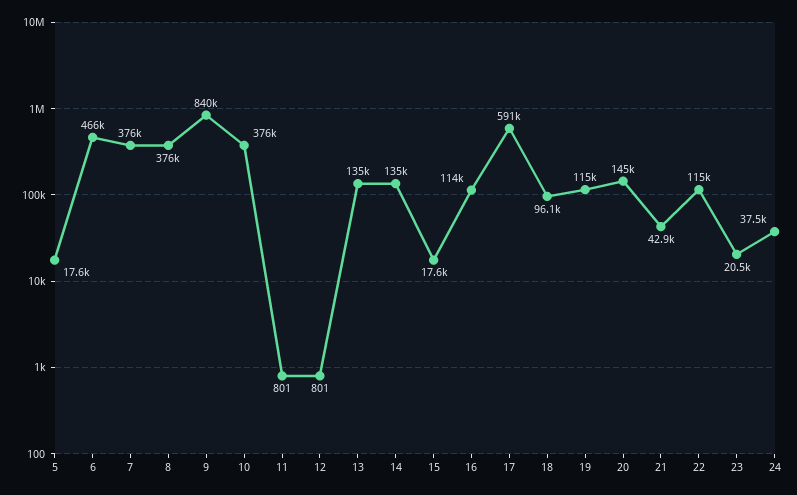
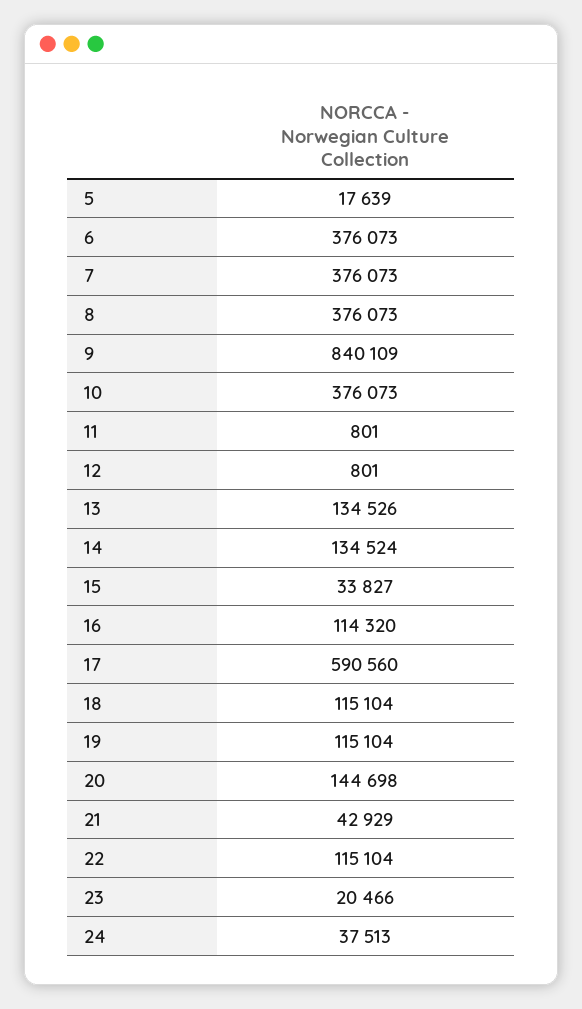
  {
    "5": 17639,
-   "6": 466000,
+   "6": 376073,
    "7": 376073,
    "8": 376073,
    "9": 840109,
    "10": 376073,
    "11": 801,
    "12": 801,
    "13": 134526,
    "14": 134524,
-   "15": 17600,
+   "15": 33827,
    "16": 114320,
    "17": 590560,
-   "18": 96100,
+   "18": 115104,
    "19": 115104,
    "20": 144698,
    "21": 42929,
    "22": 115104,
    "23": 20466,
    "24": 37513
  }

